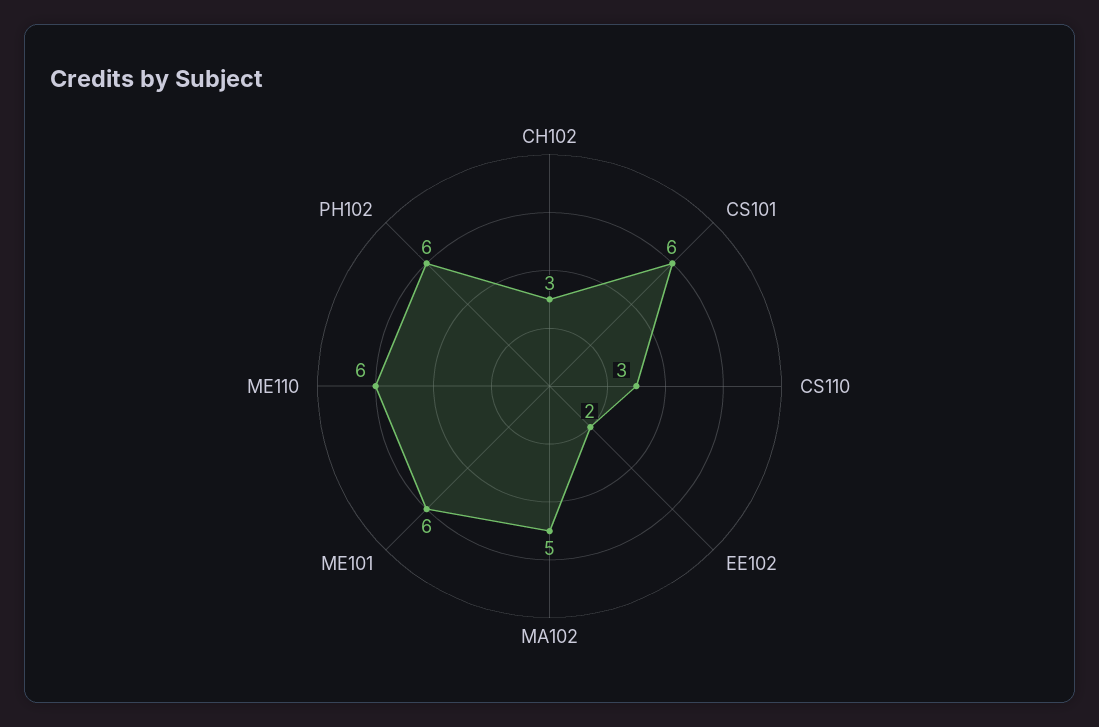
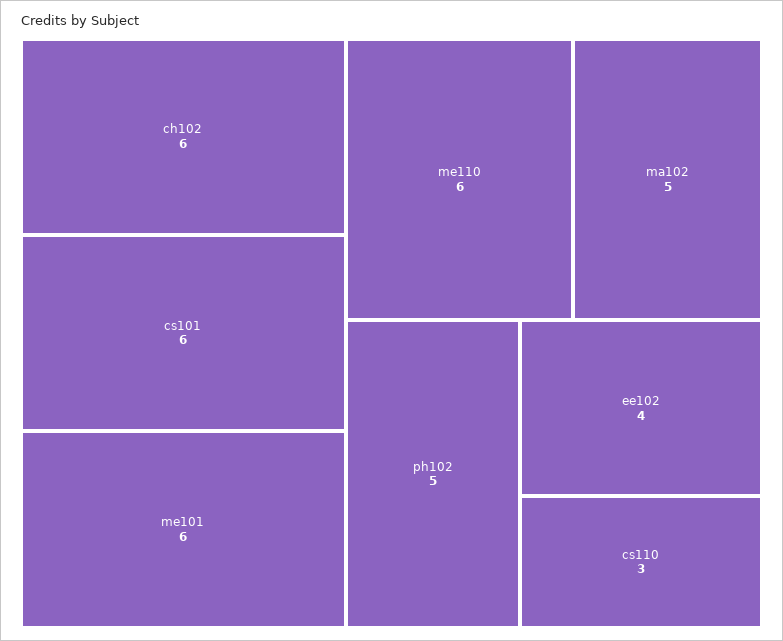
  {
-   "CH102": 3,
+   "CH102": 6,
    "CS101": 6,
    "CS110": 3,
-   "EE102": 2,
+   "EE102": 4,
    "MA102": 5,
    "ME101": 6,
    "ME110": 6,
-   "PH102": 6
+   "PH102": 5
  }

